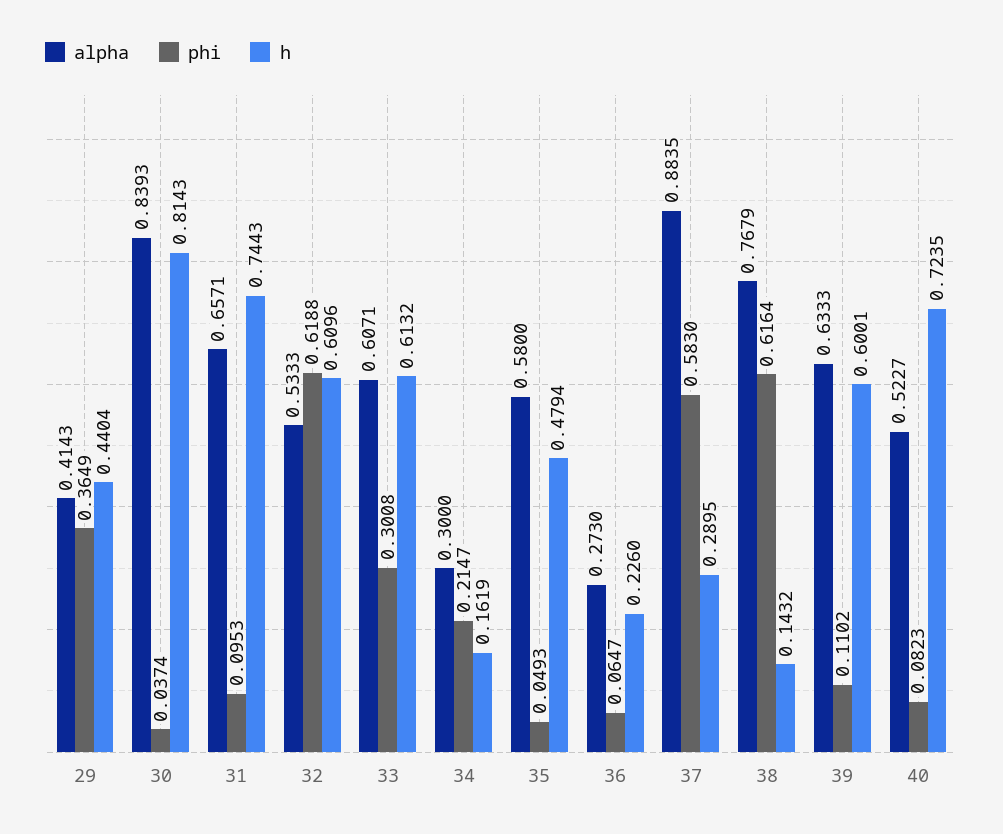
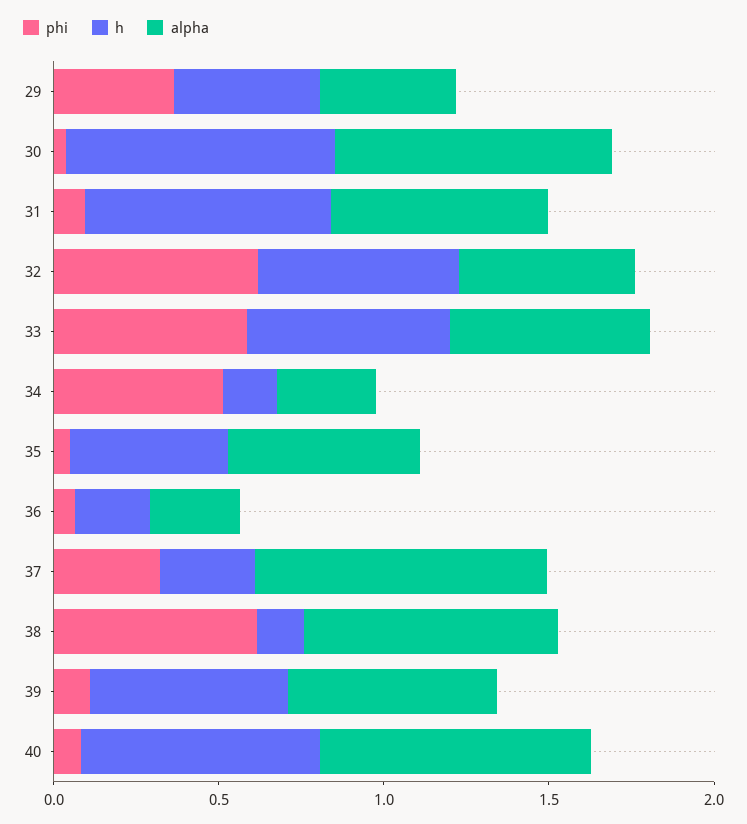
  {
    "alpha": {
      "29": 0.4143,
      "30": 0.8393,
      "31": 0.6571,
      "32": 0.5333,
      "33": 0.6071,
      "34": 0.3,
      "35": 0.58,
      "36": 0.273,
      "37": 0.8835,
      "38": 0.7679,
      "39": 0.6333,
-     "40": 0.5227
+     "40": 0.8
    },
    "phi": {
      "29": 0.3649,
      "30": 0.0374,
      "31": 0.0953,
      "32": 0.6188,
-     "33": 0.3008,
+     "33": 0.6,
-     "34": 0.2147,
+     "34": 0.5,
      "35": 0.0493,
      "36": 0.0647,
-     "37": 0.583,
+     "37": 0.3,
      "38": 0.6164,
      "39": 0.1102,
      "40": 0.0823
    },
    "h": {
      "29": 0.4404,
      "30": 0.8143,
      "31": 0.7443,
      "32": 0.6096,
      "33": 0.6132,
      "34": 0.1619,
      "35": 0.4794,
      "36": 0.226,
      "37": 0.2895,
      "38": 0.1432,
      "39": 0.6001,
      "40": 0.7235
    }
  }

